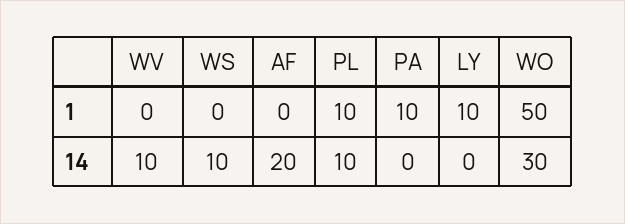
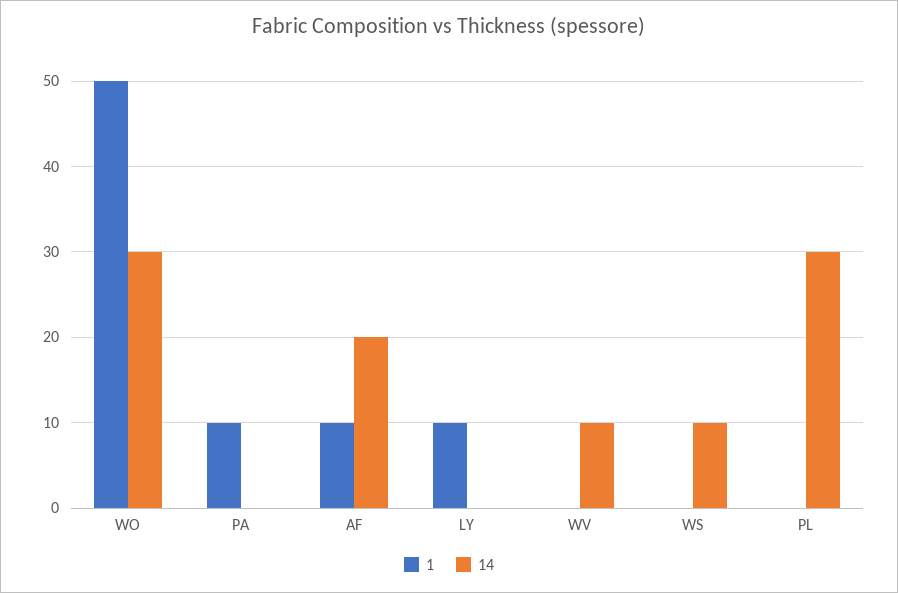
  {
    "1": {
      "WV": 0,
      "WS": 0,
-     "AF": 0,
+     "AF": 10,
-     "PL": 10,
+     "PL": 0,
      "PA": 10,
      "LY": 10,
      "WO": 50
    },
    "14": {
      "WV": 10,
      "WS": 10,
      "AF": 20,
-     "PL": 10,
+     "PL": 30,
      "PA": 0,
      "LY": 0,
      "WO": 30
    }
  }

